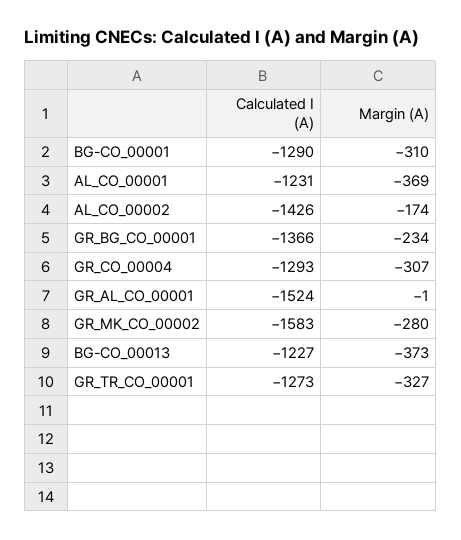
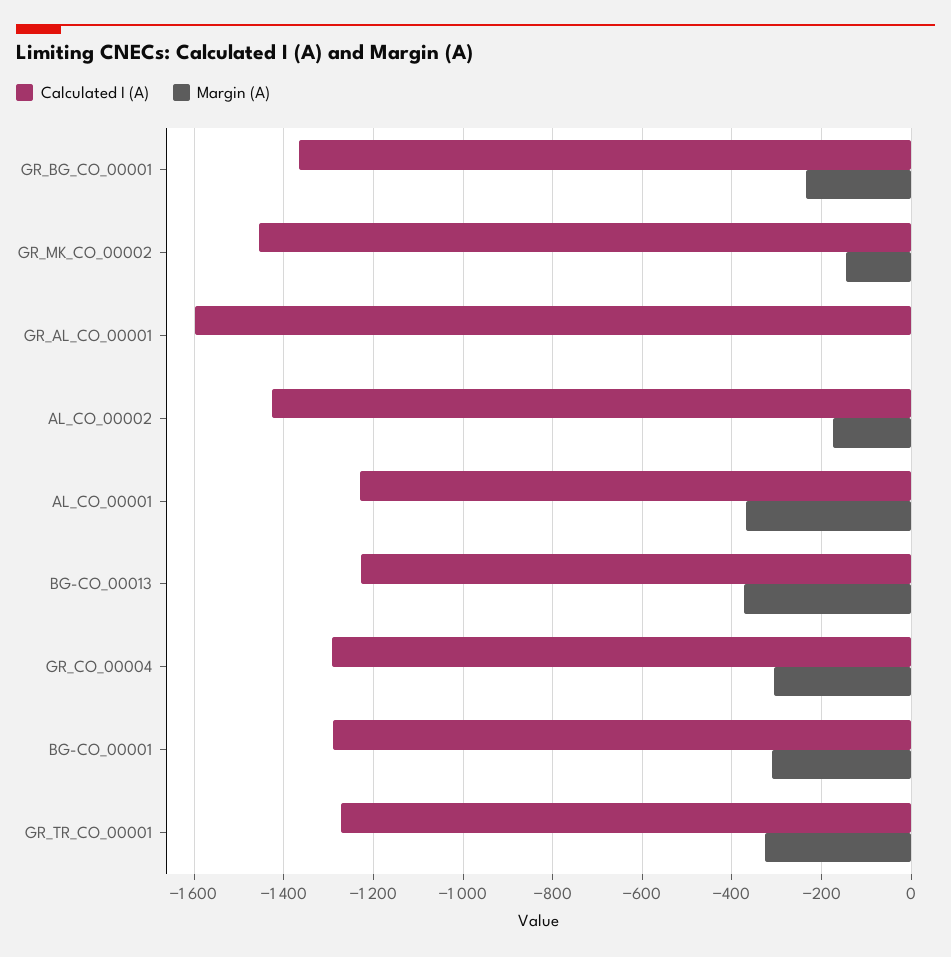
  {
    "Calculated I (A)": {
      "BG-CO_00001": -1290,
      "AL_CO_00001": -1231,
      "AL_CO_00002": -1426,
      "GR_BG_CO_00001": -1366,
      "GR_CO_00004": -1293,
-     "GR_AL_CO_00001": -1524,
+     "GR_AL_CO_00001": -1600,
-     "GR_MK_CO_00002": -1583,
+     "GR_MK_CO_00002": -1460,
      "BG-CO_00013": -1227,
      "GR_TR_CO_00001": -1273
    },
    "Margin (A)": {
      "BG-CO_00001": -310,
      "AL_CO_00001": -369,
      "AL_CO_00002": -174,
      "GR_BG_CO_00001": -234,
      "GR_CO_00004": -307,
      "GR_AL_CO_00001": -1,
-     "GR_MK_CO_00002": -280,
+     "GR_MK_CO_00002": -140,
      "BG-CO_00013": -373,
      "GR_TR_CO_00001": -327
    }
  }

